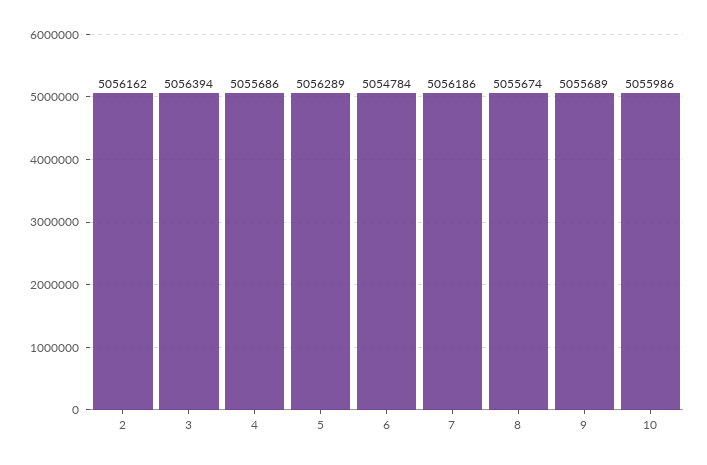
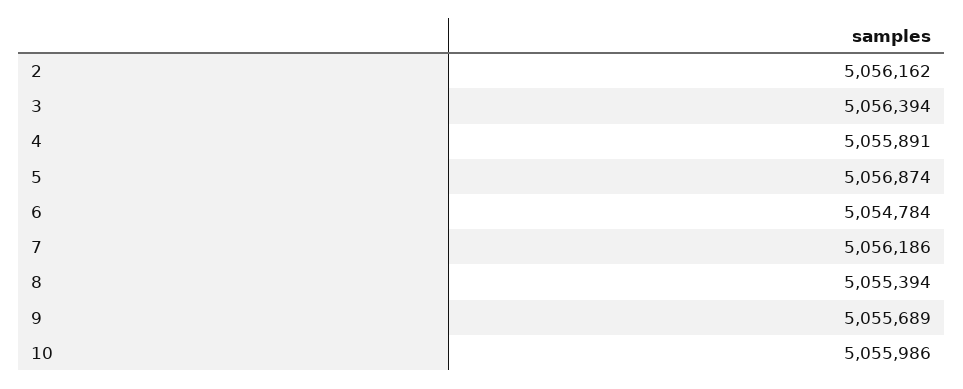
  {
    "2": 5056162,
    "3": 5056394,
-   "4": 5055686,
+   "4": 5055891,
-   "5": 5056289,
+   "5": 5056874,
    "6": 5054784,
    "7": 5056186,
-   "8": 5055674,
+   "8": 5055394,
    "9": 5055689,
    "10": 5055986
  }

